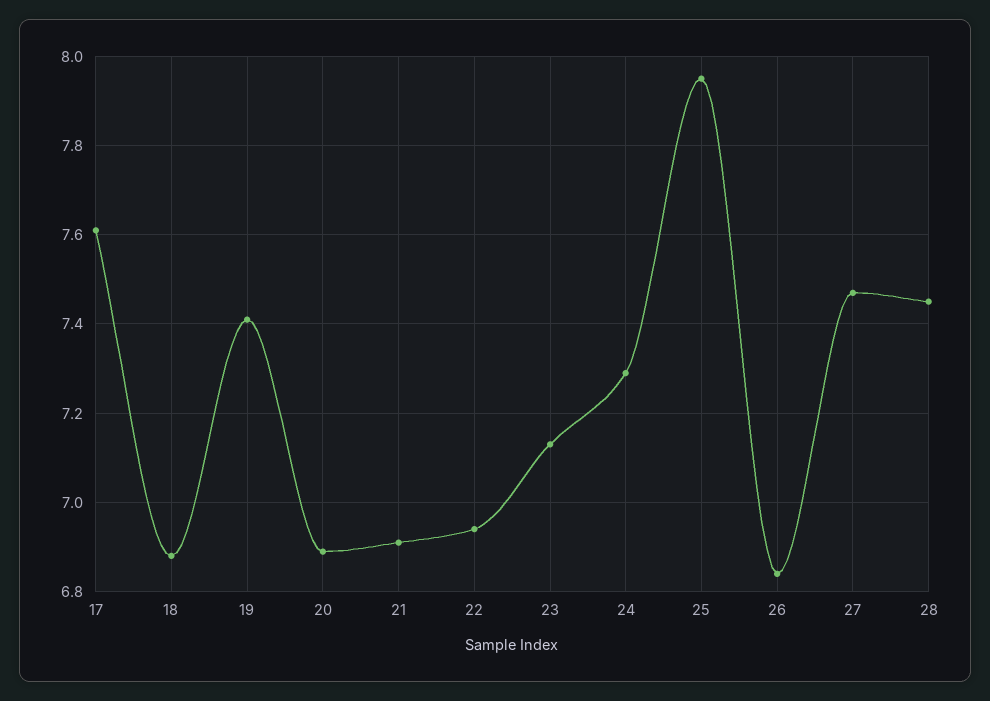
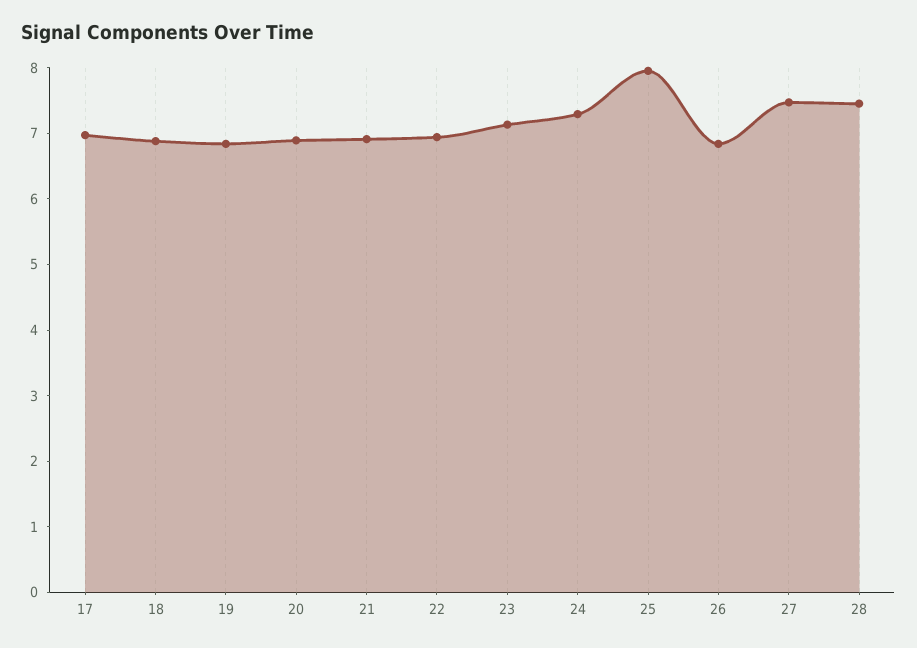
  {
-   "17": 7.6,
+   "17": 7,
    "18": 6.9,
-   "19": 7.4,
+   "19": 6.8,
    "20": 6.9,
    "21": 6.9,
    "22": 6.95,
    "23": 7.15,
    "24": 7.3,
    "25": 7.95,
    "26": 6.85,
    "27": 7.45,
    "28": 7.45
  }

